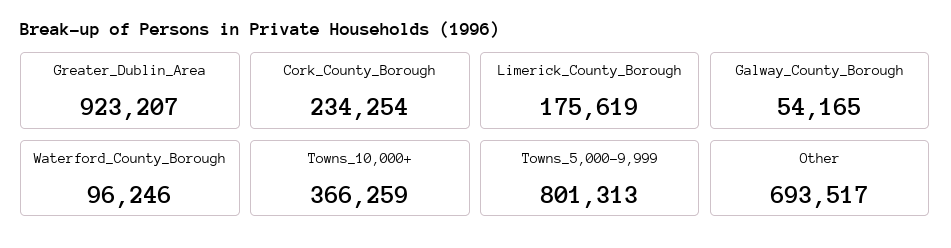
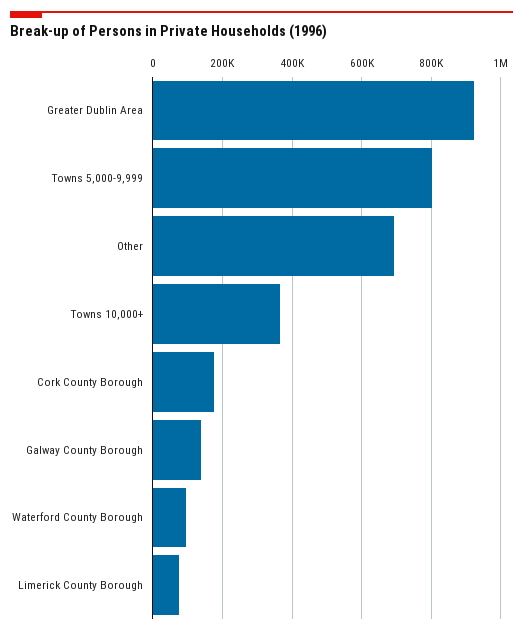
  {
    "Greater_Dublin_Area": 923207,
-   "Cork_County_Borough": 234254,
+   "Cork_County_Borough": 180000,
-   "Limerick_County_Borough": 175619,
+   "Limerick_County_Borough": 80000,
-   "Galway_County_Borough": 54165,
+   "Galway_County_Borough": 140000,
    "Waterford_County_Borough": 96246,
    "Towns_10,000+": 366259,
    "Towns_5,000-9,999": 801313,
    "Other": 693517
  }

